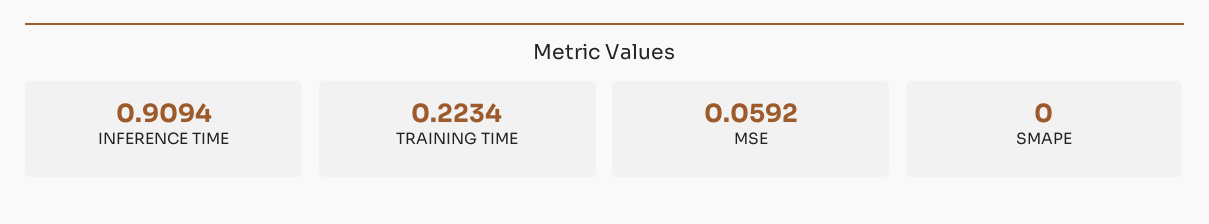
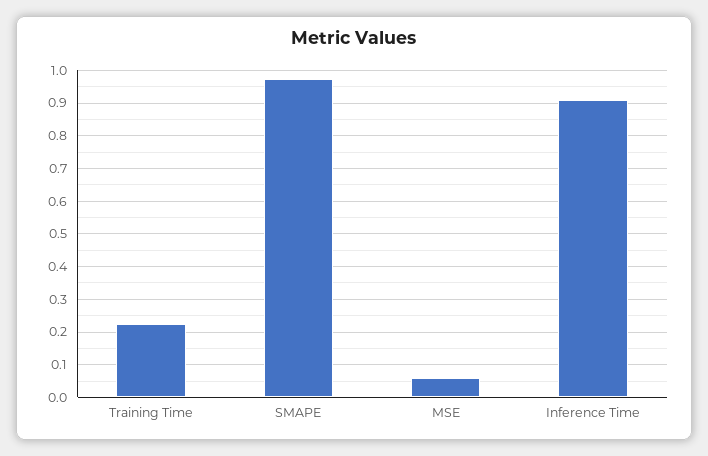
  {
    "INFERENCE TIME": 0.9094,
    "TRAINING TIME": 0.2234,
    "MSE": 0.0592,
-   "SMAPE": 0
+   "SMAPE": 0.98
  }

